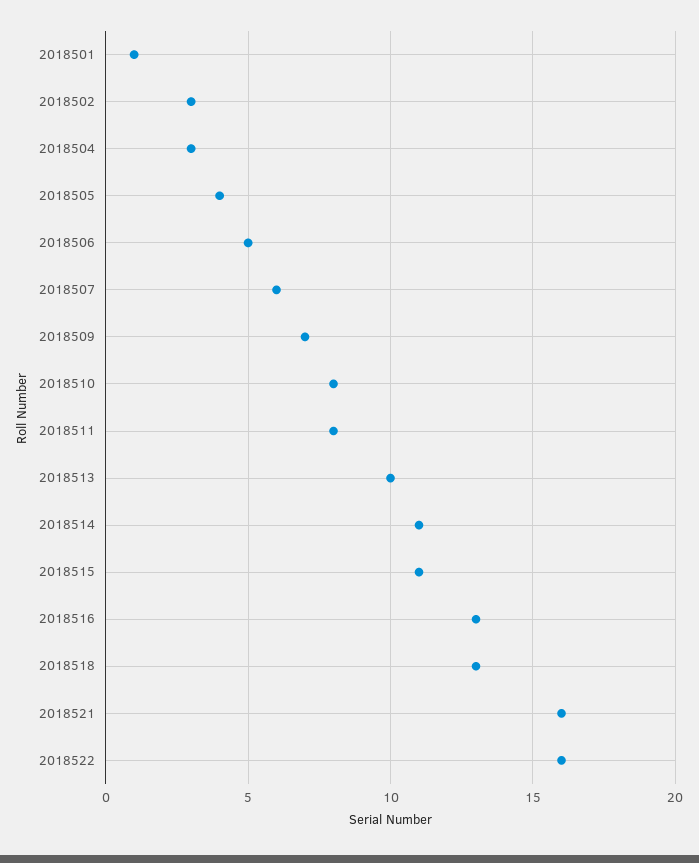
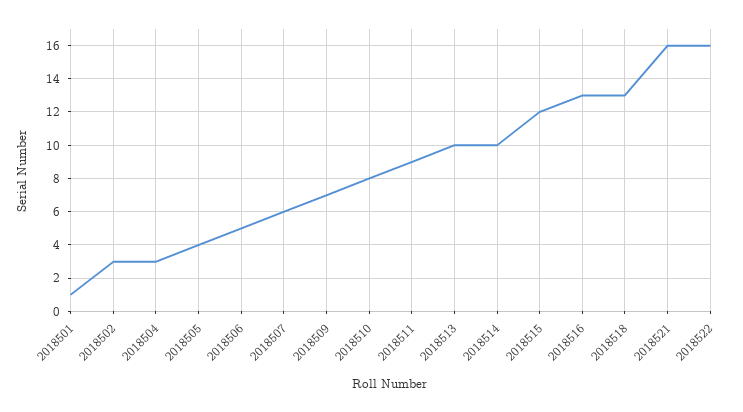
  {
    "2018501": 1,
    "2018502": 3,
    "2018504": 3,
    "2018505": 4,
    "2018506": 5,
    "2018507": 6,
    "2018509": 7,
    "2018510": 8,
-   "2018511": 8,
+   "2018511": 9,
    "2018513": 10,
-   "2018514": 11,
+   "2018514": 10,
-   "2018515": 11,
+   "2018515": 12,
    "2018516": 13,
    "2018518": 13,
    "2018521": 16,
    "2018522": 16
  }

